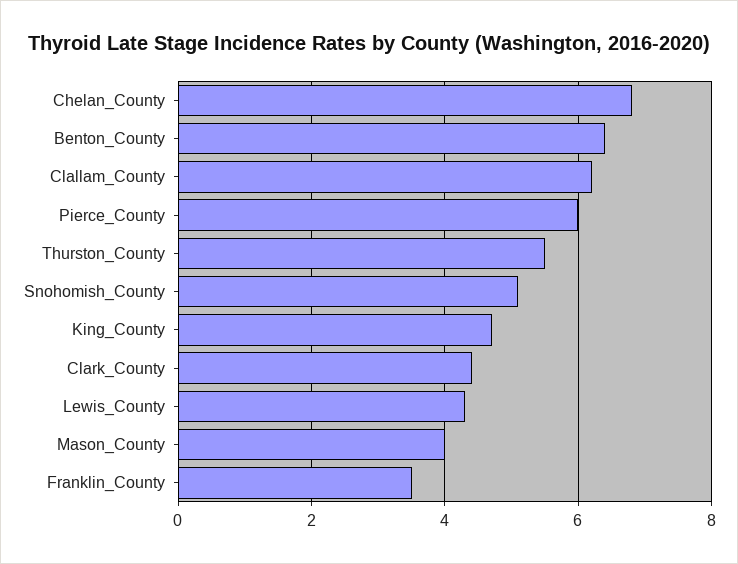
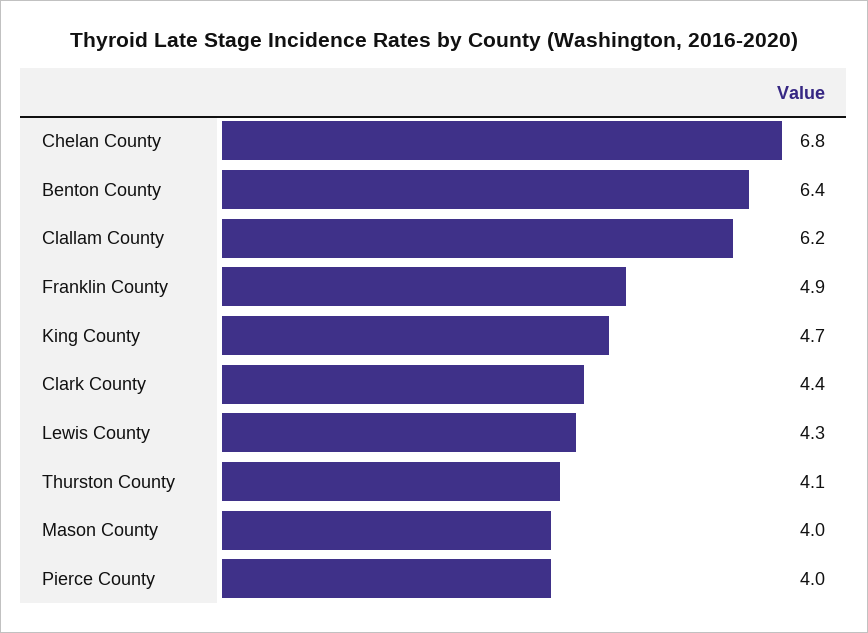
  {
    "Chelan_County": 6.8,
    "Benton_County": 6.4,
    "Clallam_County": 6.2,
-   "Pierce_County": 6,
+   "Pierce_County": 4,
-   "Thurston_County": 5.5,
+   "Thurston_County": 4.1,
-   "Snohomish_County": 5,
    "King_County": 4.7,
    "Clark_County": 4.4,
    "Lewis_County": 4.3,
    "Mason_County": 4,
-   "Franklin_County": 3.5
+   "Franklin_County": 4.9
  }

